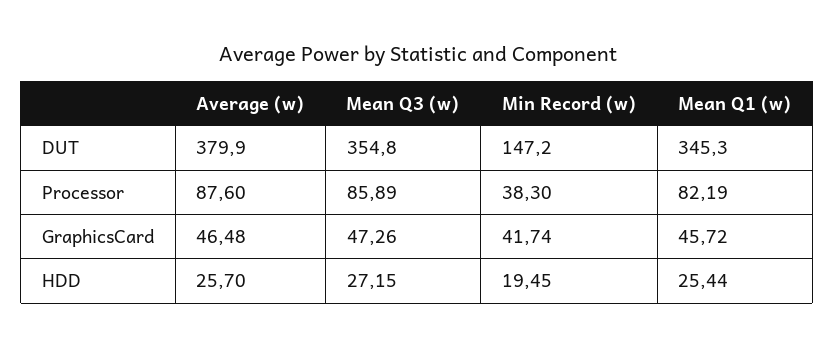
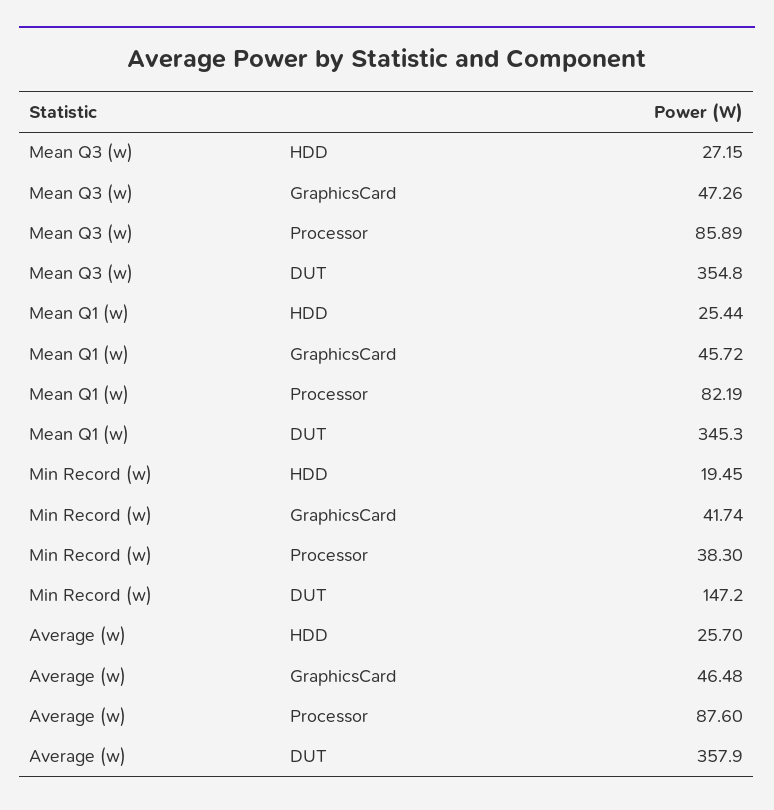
  {
    "Average (w)": {
-     "DUT": 379.9,
+     "DUT": 357.9,
      "Processor": 87.6,
      "GraphicsCard": 46.48,
      "HDD": 25.7
    },
    "Mean Q3 (w)": {
      "DUT": 354.8,
      "Processor": 85.89,
      "GraphicsCard": 47.26,
      "HDD": 27.15
    },
    "Min Record (w)": {
      "DUT": 147.2,
      "Processor": 38.3,
      "GraphicsCard": 41.74,
      "HDD": 19.45
    },
    "Mean Q1 (w)": {
      "DUT": 345.3,
      "Processor": 82.19,
      "GraphicsCard": 45.72,
      "HDD": 25.44
    }
  }

